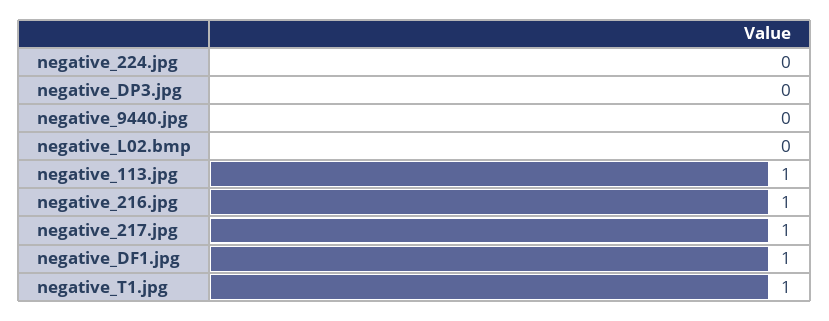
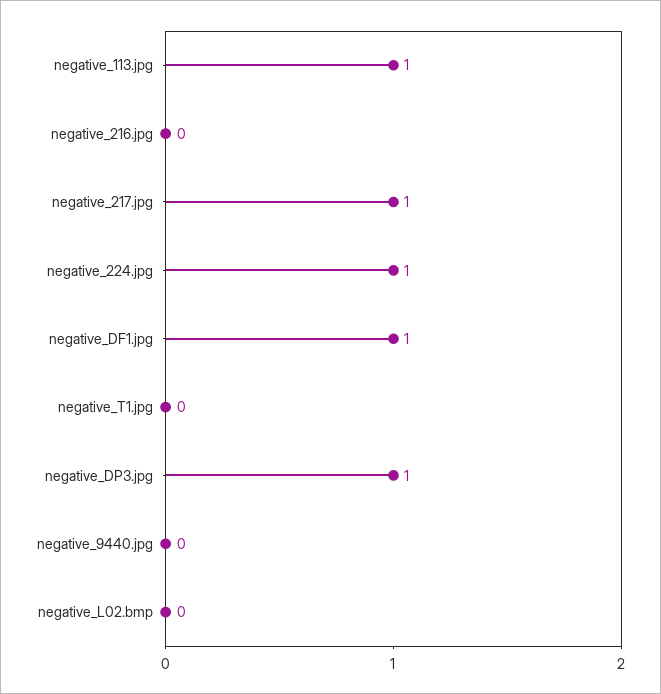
  {
-   "negative_224.jpg": 0,
+   "negative_224.jpg": 1,
-   "negative_DP3.jpg": 0,
+   "negative_DP3.jpg": 1,
    "negative_9440.jpg": 0,
    "negative_L02.bmp": 0,
    "negative_113.jpg": 1,
-   "negative_216.jpg": 1,
+   "negative_216.jpg": 0,
    "negative_217.jpg": 1,
    "negative_DF1.jpg": 1,
-   "negative_T1.jpg": 1
+   "negative_T1.jpg": 0
  }

